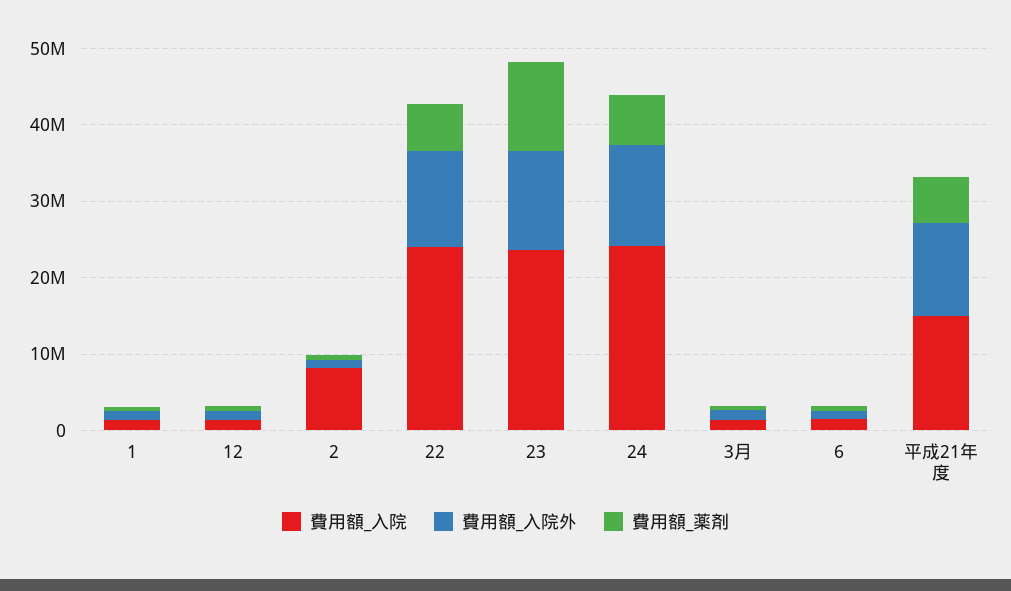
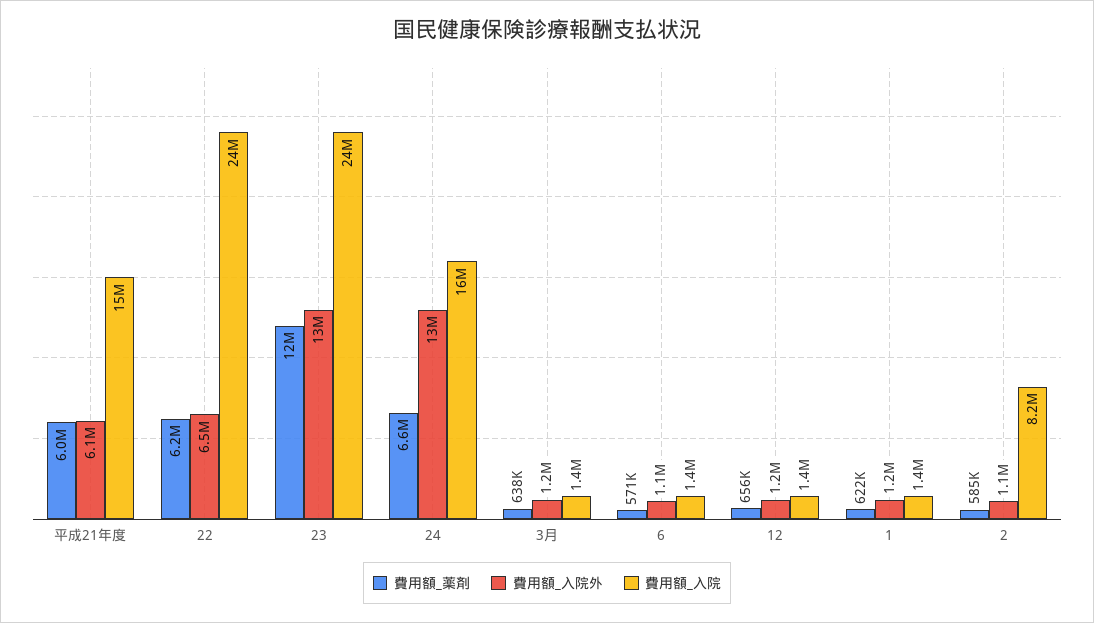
  {
    "費用額_入院": {
      "1": 1400000,
      "12": 1400000,
      "2": 8200000,
      "22": 24000000,
      "23": 24000000,
-     "24": 24000000,
+     "24": 16000000,
      "3月": 1400000,
      "6": 1400000,
      "平成21年度": 15000000
    },
    "費用額_入院外": {
      "1": 1200000,
      "12": 1200000,
      "2": 1100000,
-     "22": 12000000,
+     "22": 6500000,
      "23": 13000000,
      "24": 13000000,
      "3月": 1200000,
      "6": 1100000,
-     "平成21年度": 12000000
+     "平成21年度": 6100000
    },
    "費用額_薬剤": {
      "1": 622000,
      "12": 656000,
      "2": 585000,
      "22": 6200000,
      "23": 12000000,
      "24": 6600000,
      "3月": 638000,
      "6": 571000,
      "平成21年度": 6000000
    }
  }

